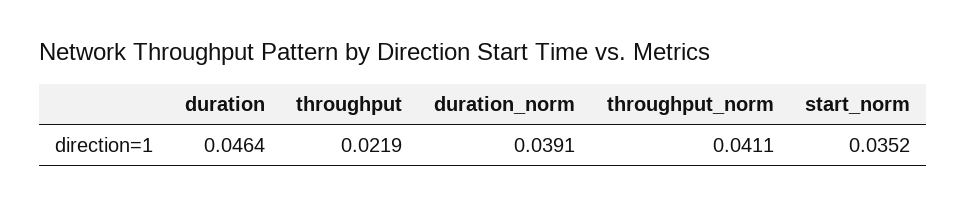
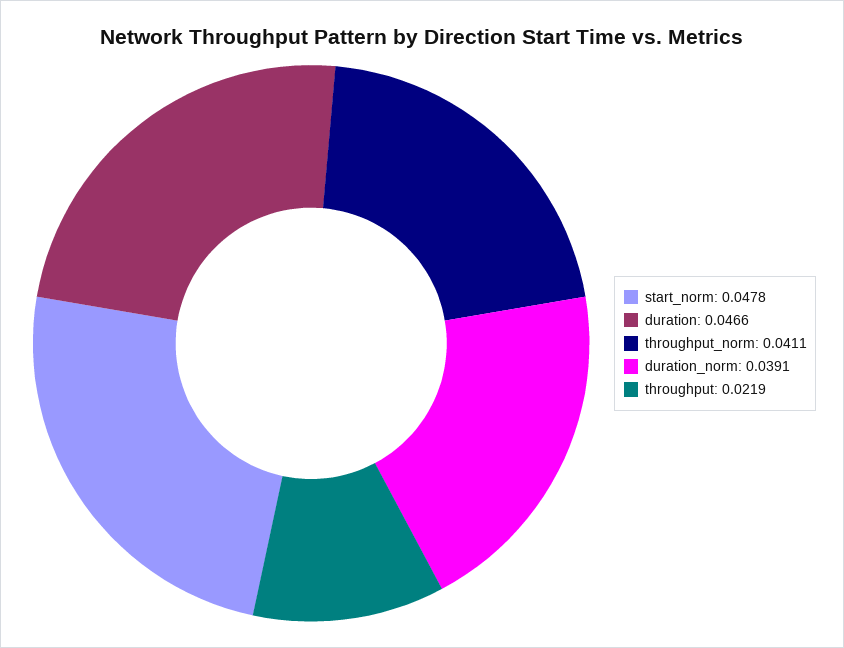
  {
-   "duration": 0.0464,
+   "duration": 0.0466,
    "throughput": 0.0219,
    "duration_norm": 0.0391,
    "throughput_norm": 0.0411,
-   "start_norm": 0.0352
+   "start_norm": 0.0478
  }

